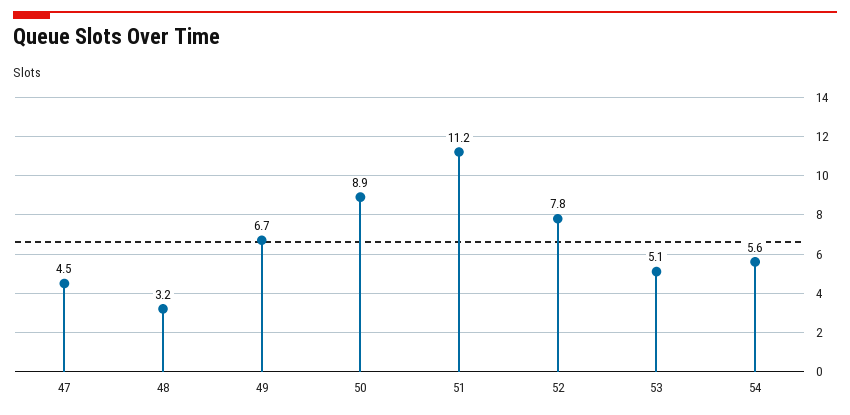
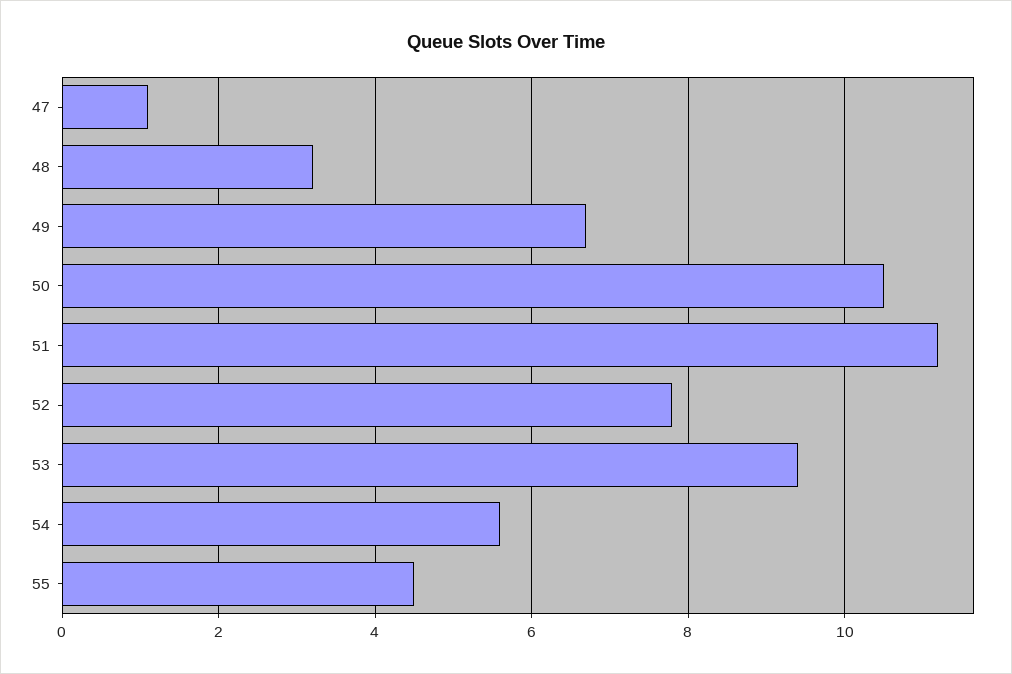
  {
-   "47": 4.5,
+   "47": 1,
    "48": 3.2,
    "49": 6.7,
-   "50": 8.9,
+   "50": 10.5,
    "51": 11.2,
    "52": 7.8,
-   "53": 5.1,
+   "53": 9.5,
-   "54": 5.6
+   "54": 5.6,
+   "55": 4.5
  }

